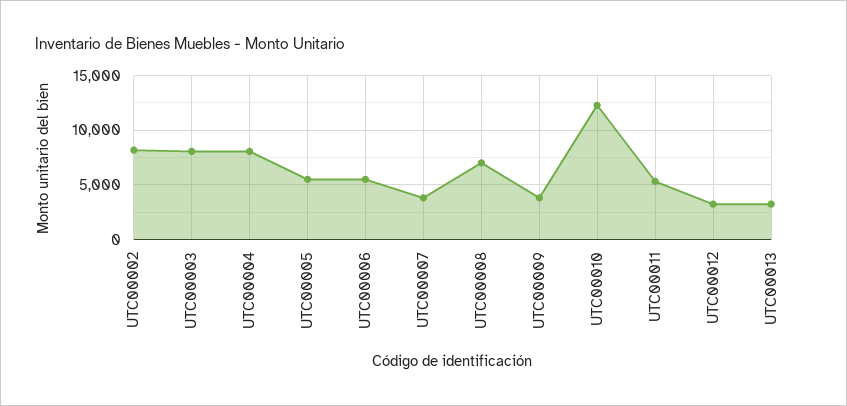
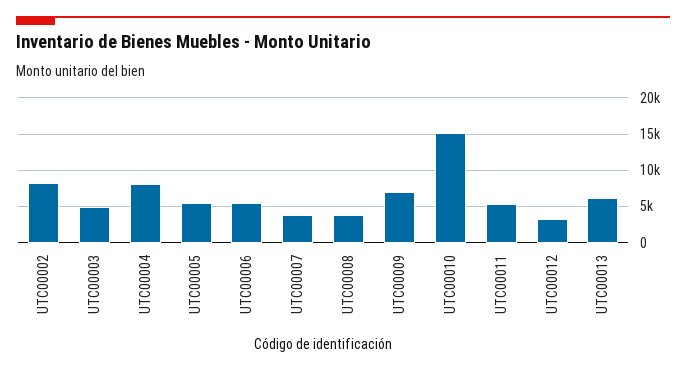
  {
    "UTC00002": 8000,
-   "UTC00003": 8000,
+   "UTC00003": 5000,
    "UTC00004": 8000,
    "UTC00005": 6000,
    "UTC00006": 6000,
    "UTC00007": 4000,
-   "UTC00008": 7000,
+   "UTC00008": 4000,
-   "UTC00009": 4000,
+   "UTC00009": 7000,
-   "UTC00010": 12000,
+   "UTC00010": 15000,
    "UTC00011": 5000,
    "UTC00012": 3000,
-   "UTC00013": 3000
+   "UTC00013": 6000
  }

